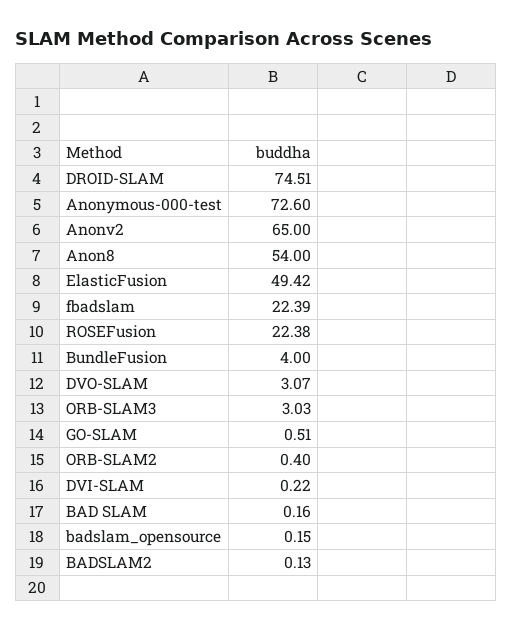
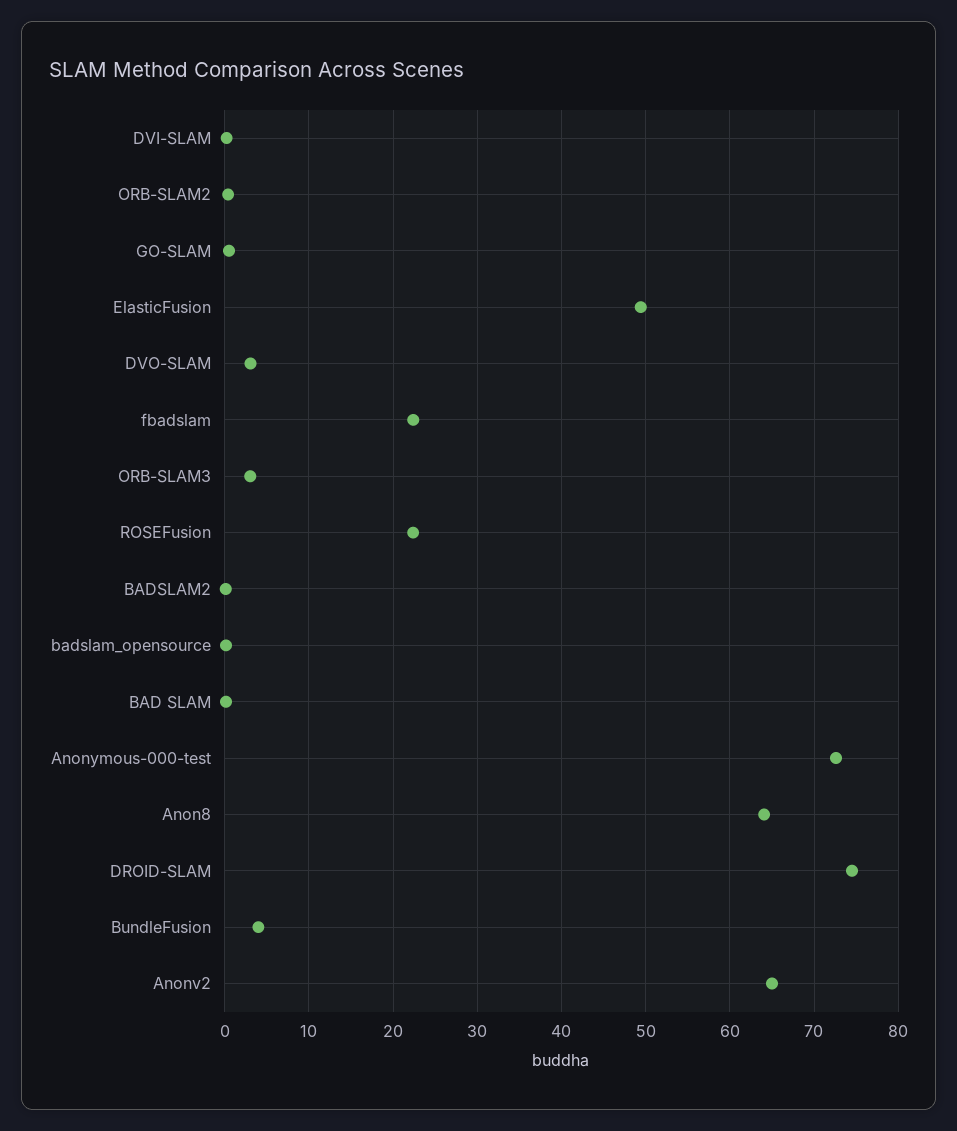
  {
    "DROID-SLAM": 74.51,
    "Anonymous-000-test": 72.6,
    "Anonv2": 65,
-   "Anon8": 54,
+   "Anon8": 64,
    "ElasticFusion": 49.42,
    "fbadslam": 22.39,
    "ROSEFusion": 22.38,
    "BundleFusion": 4,
    "DVO-SLAM": 3.07,
    "ORB-SLAM3": 3.03,
    "GO-SLAM": 0.51,
    "ORB-SLAM2": 0.4,
    "DVI-SLAM": 0.22,
    "BAD SLAM": 0.16,
    "badslam_opensource": 0.15,
    "BADSLAM2": 0.13
  }

